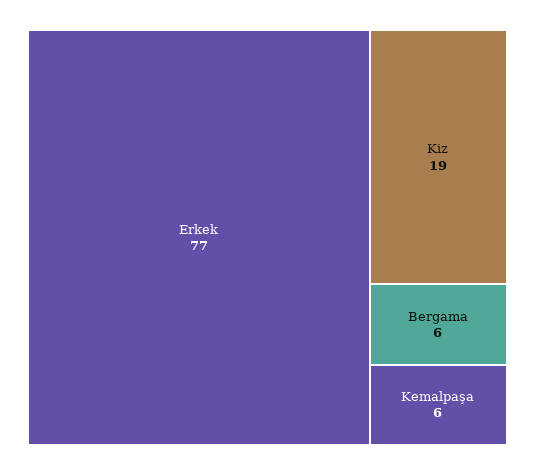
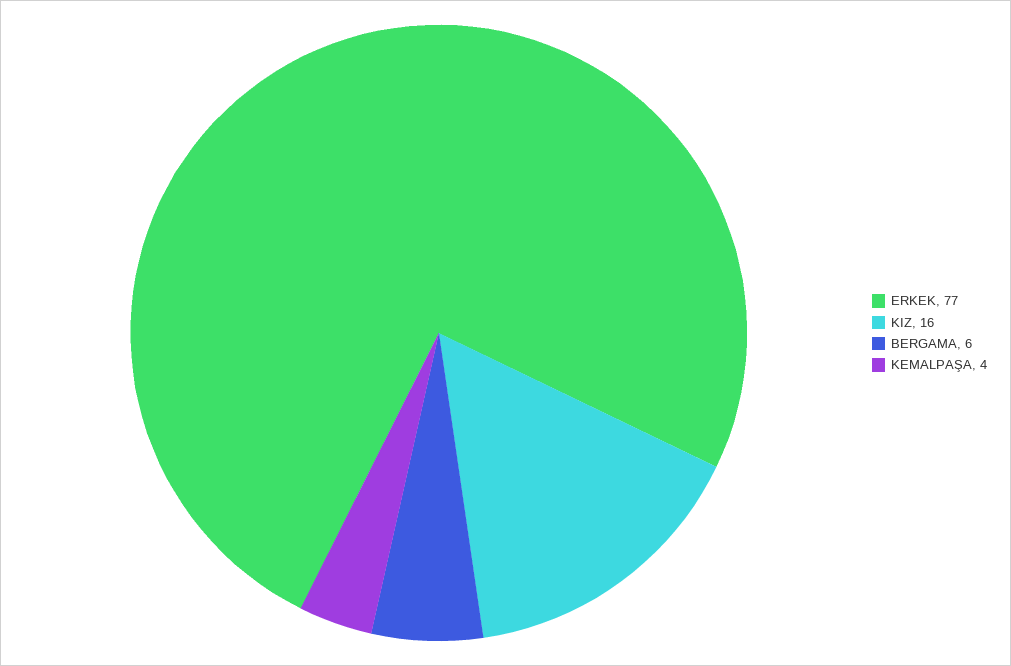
  {
    "Erkek": 77,
-   "Kiz": 19,
+   "Kiz": 16,
    "Bergama": 6,
-   "Kemalpaşa": 6
+   "Kemalpaşa": 4
  }

